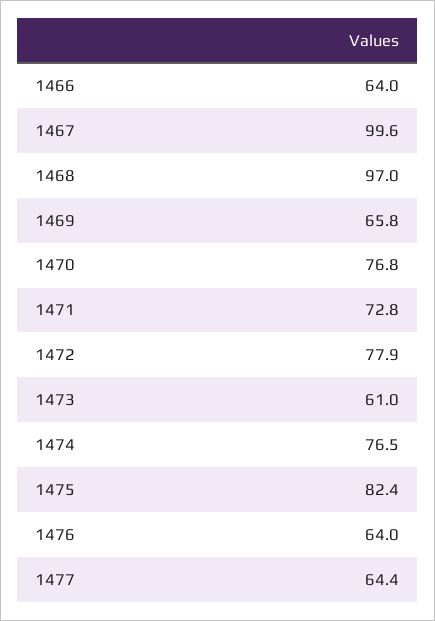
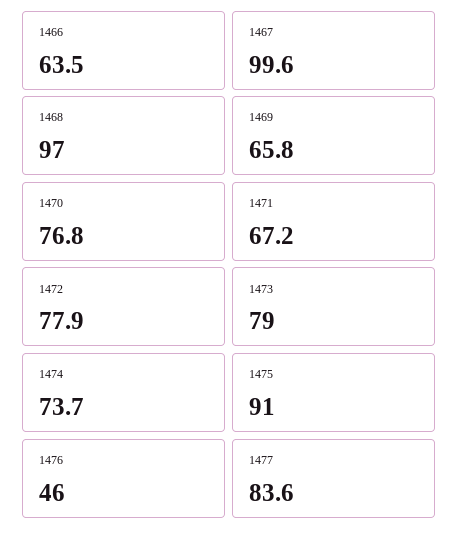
  {
-   "1466": 64,
+   "1466": 63.5,
    "1467": 99.6,
    "1468": 97,
    "1469": 65.8,
    "1470": 76.8,
-   "1471": 72.8,
+   "1471": 67.2,
    "1472": 77.9,
-   "1473": 61,
+   "1473": 79,
-   "1474": 76.5,
+   "1474": 73.7,
-   "1475": 82.4,
+   "1475": 91,
-   "1476": 64,
+   "1476": 46,
-   "1477": 64.4
+   "1477": 83.6
  }

